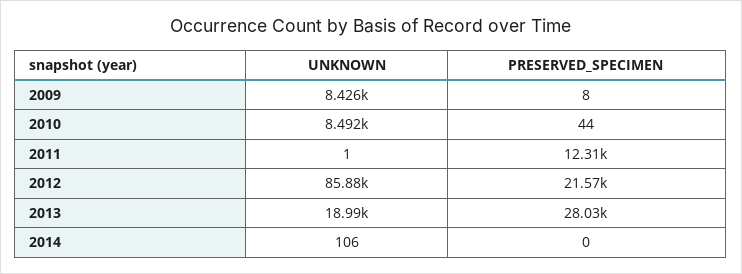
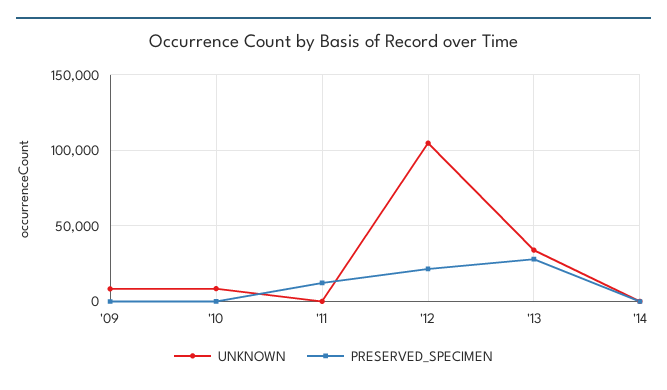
  {
    "UNKNOWN": {
      "2009": 8426,
      "2010": 8492,
      "2011": 1,
-     "2012": 85880,
+     "2012": 105000,
-     "2013": 18990,
+     "2013": 35000,
      "2014": 106
    },
    "PRESERVED_SPECIMEN": {
      "2009": 8,
      "2010": 44,
      "2011": 12310,
      "2012": 21570,
      "2013": 28030,
      "2014": 0
    }
  }

